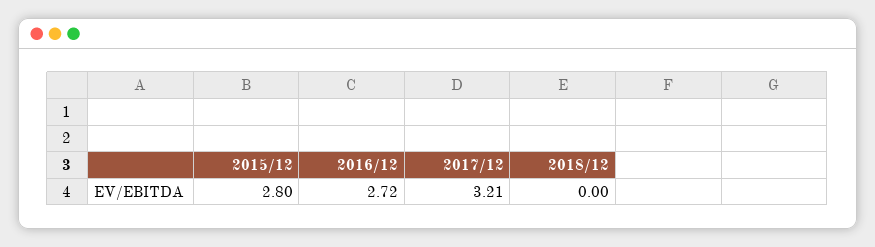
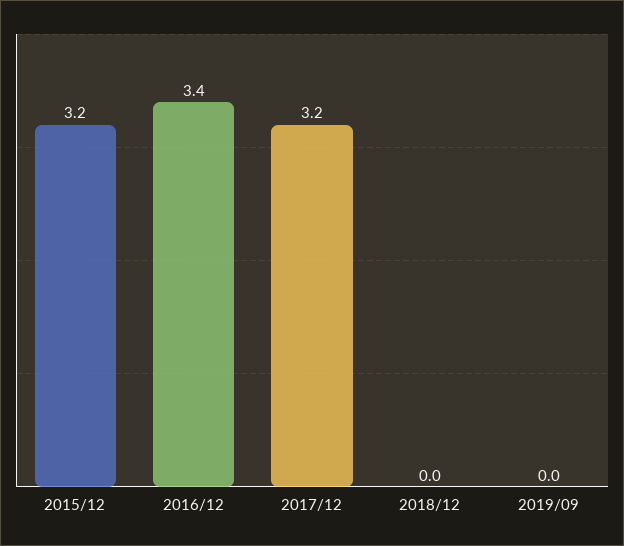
  {
-   "2015/12": 2.8,
+   "2015/12": 3.2,
-   "2016/12": 2.72,
+   "2016/12": 3.4,
    "2017/12": 3.21,
-   "2018/12": 0
+   "2018/12": 0,
+   "2019/09": 0
  }

